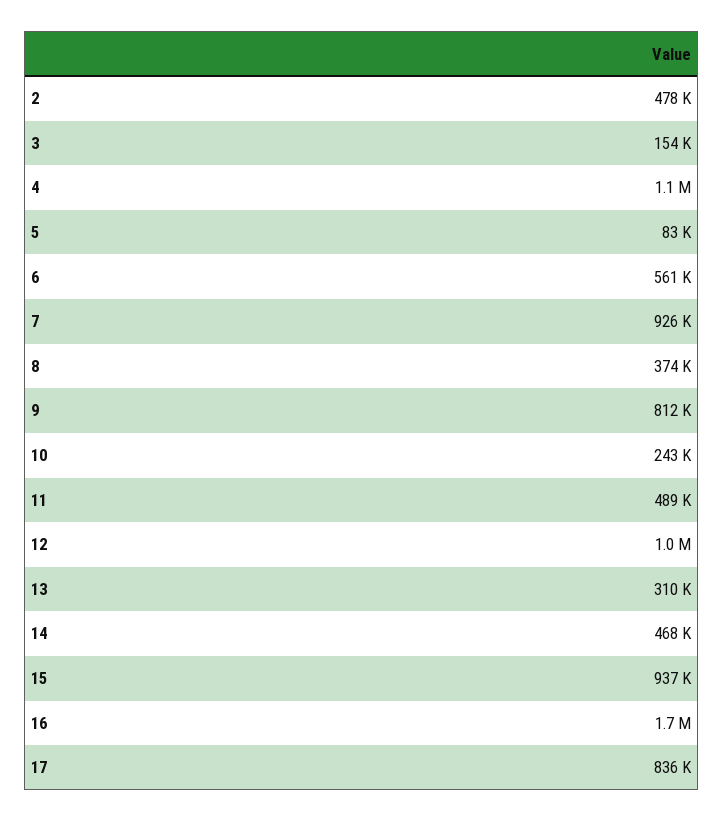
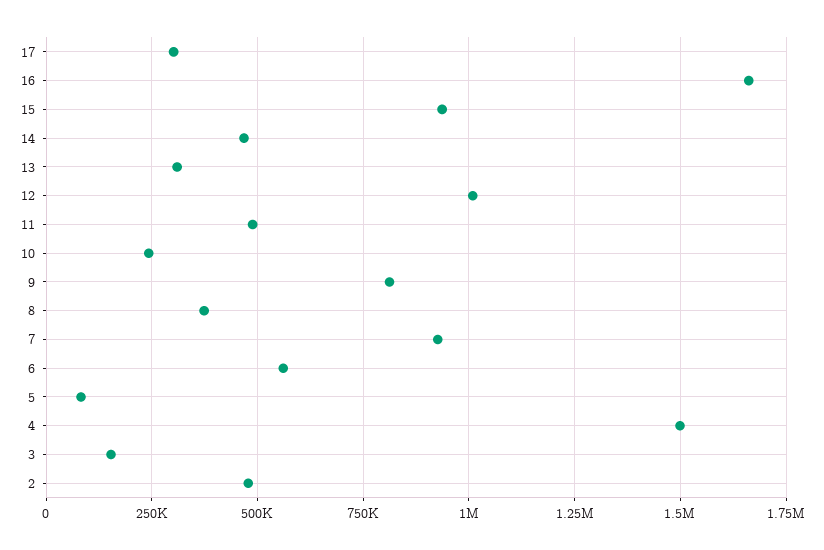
  {
    "2": 478000,
    "3": 154000,
-   "4": 1100000,
+   "4": 1500000,
    "5": 83000,
    "6": 561000,
    "7": 926000,
    "8": 374000,
    "9": 812000,
    "10": 243000,
    "11": 489000,
    "12": 1000000,
    "13": 310000,
    "14": 468000,
    "15": 937000,
    "16": 1700000,
-   "17": 836000
+   "17": 300000
  }

